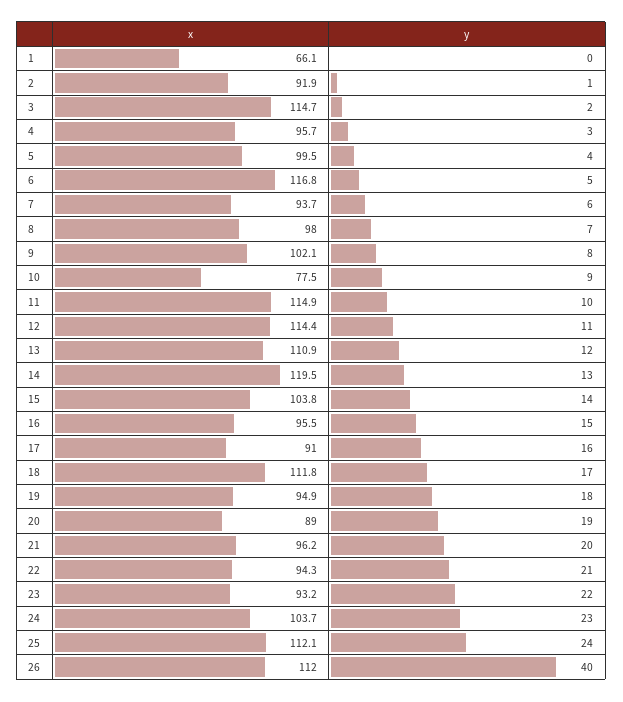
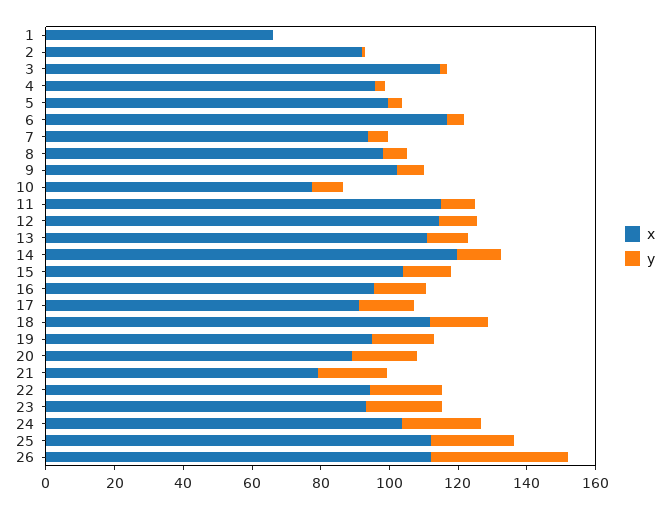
  {
    "x": {
      "1": 66.1,
      "2": 91.9,
      "3": 114.7,
      "4": 95.7,
      "5": 99.5,
      "6": 116.8,
      "7": 93.7,
      "8": 98,
      "9": 102.1,
      "10": 77.5,
      "11": 114.9,
      "12": 114.4,
      "13": 110.9,
      "14": 119.5,
      "15": 103.8,
      "16": 95.5,
      "17": 91,
      "18": 111.8,
      "19": 94.9,
      "20": 89,
-     "21": 96.2,
+     "21": 80,
      "22": 94.3,
      "23": 93.2,
      "24": 103.7,
      "25": 112.1,
      "26": 112
    },
    "y": {
      "1": 0,
      "2": 1,
      "3": 2,
      "4": 3,
      "5": 4,
      "6": 5,
      "7": 6,
      "8": 7,
      "9": 8,
      "10": 9,
      "11": 10,
      "12": 11,
      "13": 12,
      "14": 13,
      "15": 14,
      "16": 15,
      "17": 16,
      "18": 17,
      "19": 18,
      "20": 19,
      "21": 20,
      "22": 21,
      "23": 22,
      "24": 23,
      "25": 24,
      "26": 40
    }
  }

